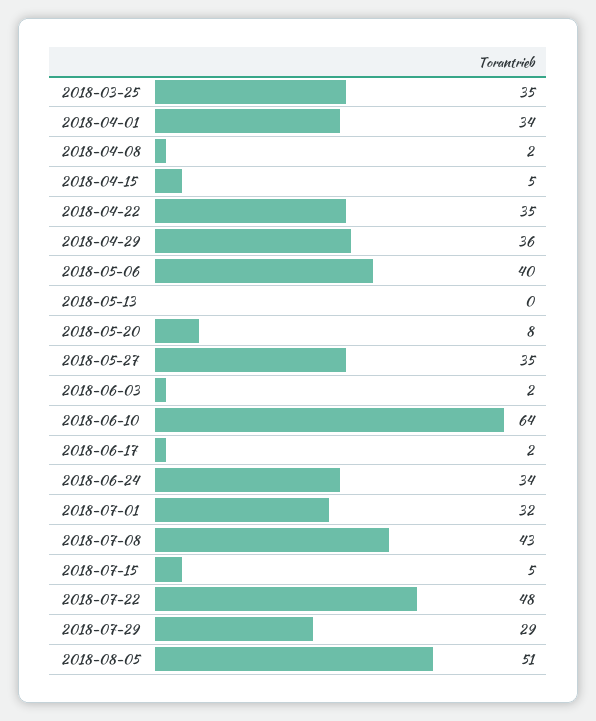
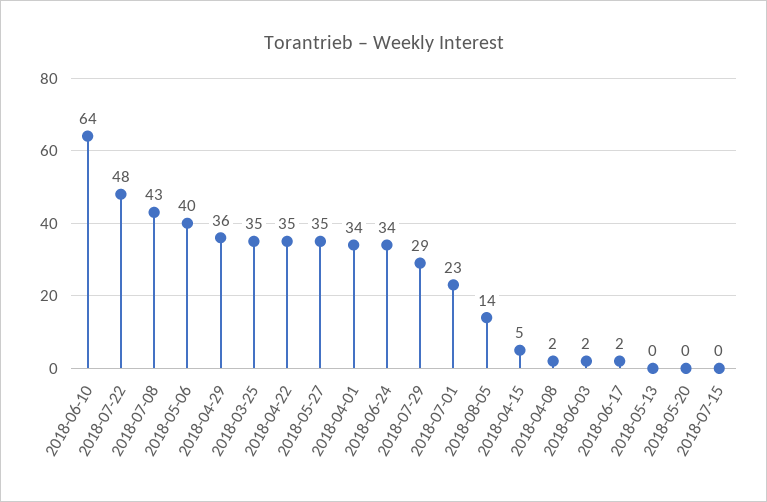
  {
    "2018-03-25": 35,
    "2018-04-01": 34,
    "2018-04-08": 2,
    "2018-04-15": 5,
    "2018-04-22": 35,
    "2018-04-29": 36,
    "2018-05-06": 40,
    "2018-05-13": 0,
-   "2018-05-20": 8,
+   "2018-05-20": 0,
    "2018-05-27": 35,
    "2018-06-03": 2,
    "2018-06-10": 64,
    "2018-06-17": 2,
    "2018-06-24": 34,
-   "2018-07-01": 32,
+   "2018-07-01": 23,
    "2018-07-08": 43,
-   "2018-07-15": 5,
+   "2018-07-15": 0,
    "2018-07-22": 48,
    "2018-07-29": 29,
-   "2018-08-05": 51
+   "2018-08-05": 14
  }

